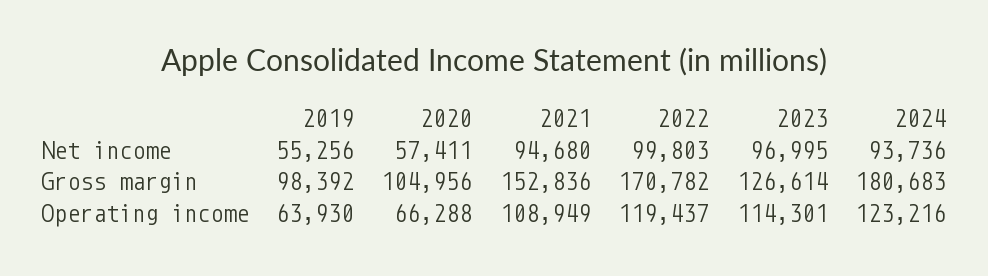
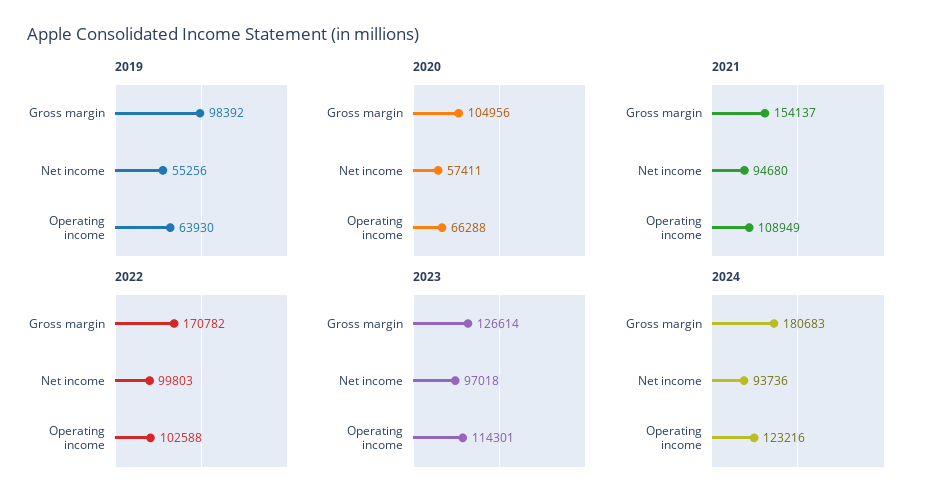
  {
    "2019": {
      "Net income": 55256,
      "Gross margin": 98392,
      "Operating income": 63930
    },
    "2020": {
      "Net income": 57411,
      "Gross margin": 104956,
      "Operating income": 66288
    },
    "2021": {
      "Net income": 94680,
-     "Gross margin": 152836,
+     "Gross margin": 154137,
      "Operating income": 108949
    },
    "2022": {
      "Net income": 99803,
      "Gross margin": 170782,
-     "Operating income": 119437
+     "Operating income": 102588
    },
    "2023": {
-     "Net income": 96995,
+     "Net income": 97018,
      "Gross margin": 126614,
      "Operating income": 114301
    },
    "2024": {
      "Net income": 93736,
      "Gross margin": 180683,
      "Operating income": 123216
    }
  }

